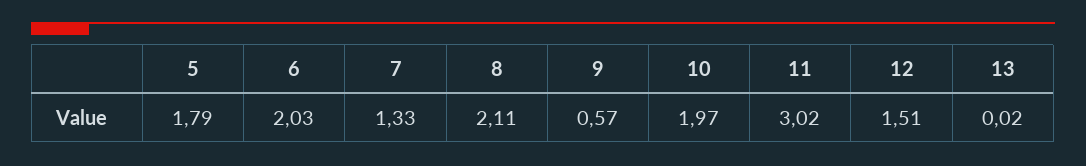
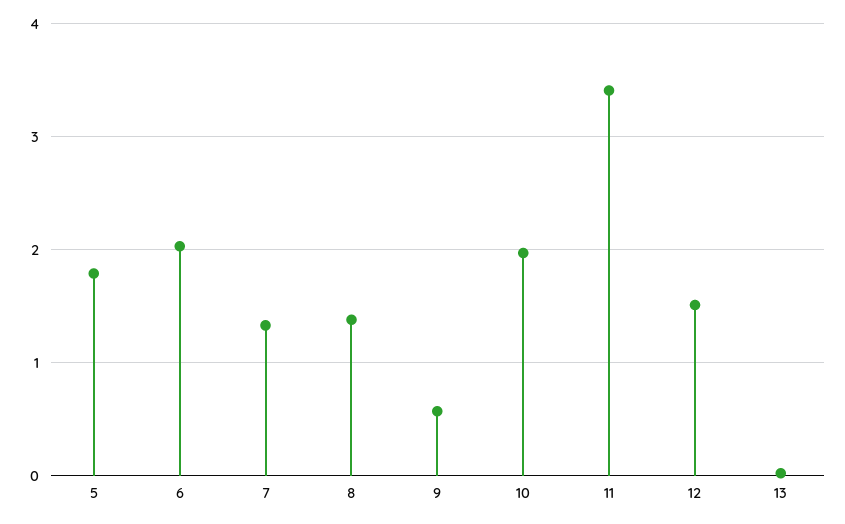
  {
    "5": 1.79,
    "6": 2.03,
    "7": 1.33,
-   "8": 2.11,
+   "8": 1.4,
    "9": 0.57,
    "10": 1.97,
-   "11": 3.02,
+   "11": 3.4,
    "12": 1.51,
    "13": 0.02
  }

